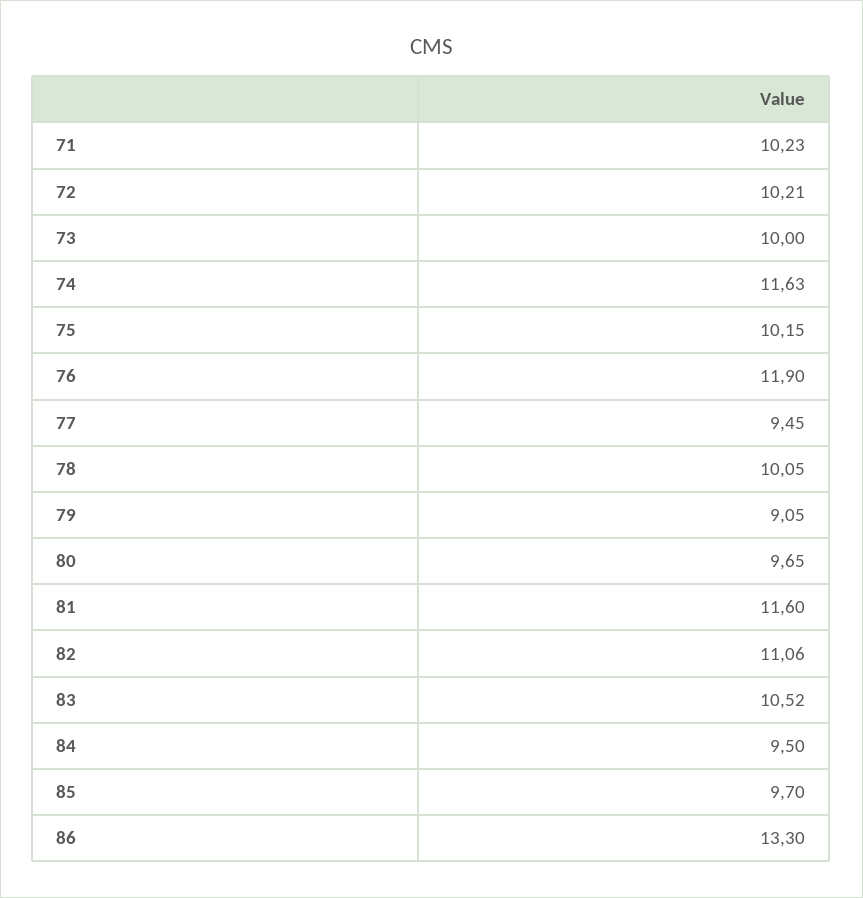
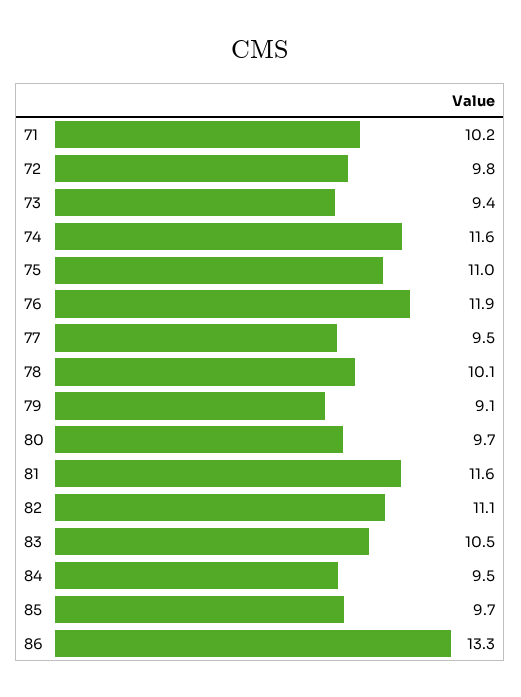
  {
    "71": 10.23,
-   "72": 10.21,
+   "72": 9.8,
-   "73": 10,
+   "73": 9.4,
    "74": 11.63,
-   "75": 10.15,
+   "75": 11,
    "76": 11.9,
    "77": 9.45,
    "78": 10.05,
    "79": 9.05,
    "80": 9.65,
    "81": 11.6,
    "82": 11.06,
    "83": 10.52,
    "84": 9.5,
    "85": 9.7,
    "86": 13.3
  }

